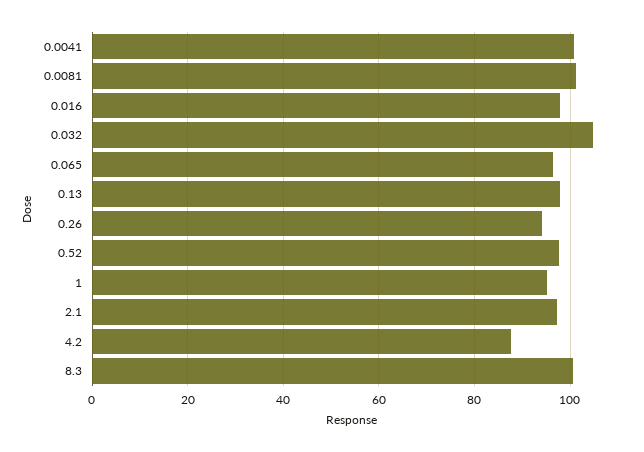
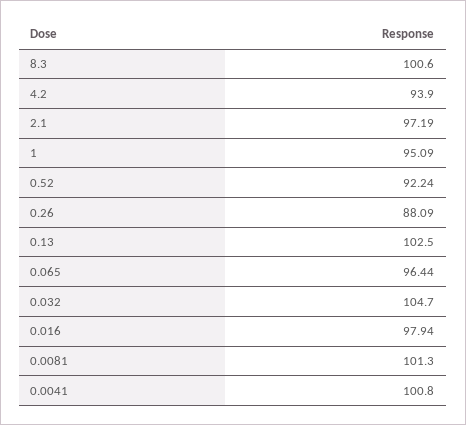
  {
    "0.0041": 100.8,
    "0.0081": 101.3,
    "0.016": 97.94,
    "0.032": 104.7,
    "0.065": 96.44,
-   "0.13": 98,
+   "0.13": 102.5,
-   "0.26": 94,
+   "0.26": 88.09,
-   "0.52": 98,
+   "0.52": 92.24,
    "1": 95.09,
    "2.1": 97.19,
-   "4.2": 88,
+   "4.2": 93.9,
    "8.3": 100.6
  }

